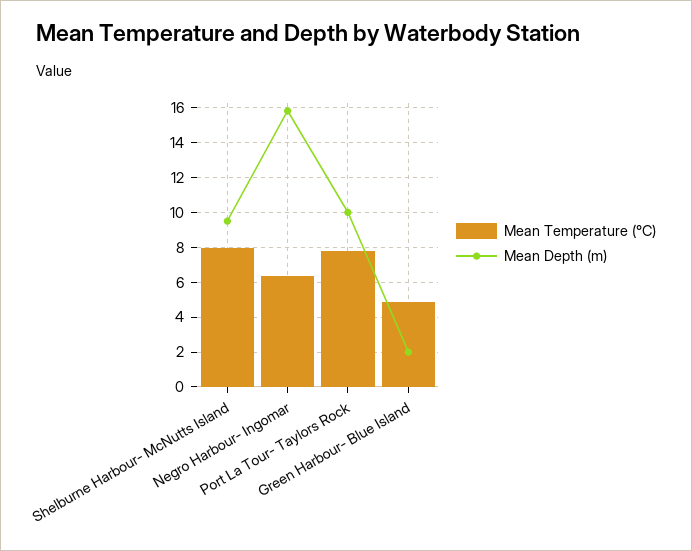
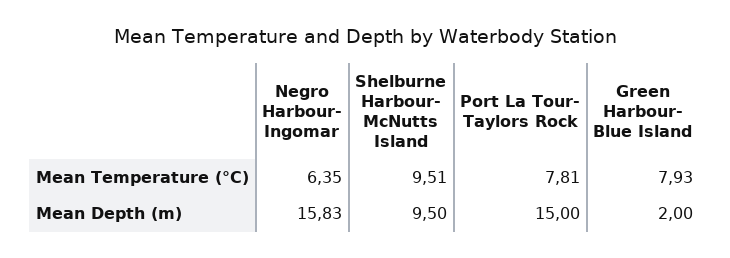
  {
    "Mean Temperature (°C)": {
-     "Shelburne Harbour- McNutts Island": 8,
+     "Shelburne Harbour- McNutts Island": 9.51,
      "Negro Harbour- Ingomar": 6.35,
      "Port La Tour- Taylors Rock": 7.81,
-     "Green Harbour- Blue Island": 5
+     "Green Harbour- Blue Island": 7.93
    },
    "Mean Depth (m)": {
      "Shelburne Harbour- McNutts Island": 9.5,
      "Negro Harbour- Ingomar": 15.83,
-     "Port La Tour- Taylors Rock": 10,
+     "Port La Tour- Taylors Rock": 15,
      "Green Harbour- Blue Island": 2
    }
  }

